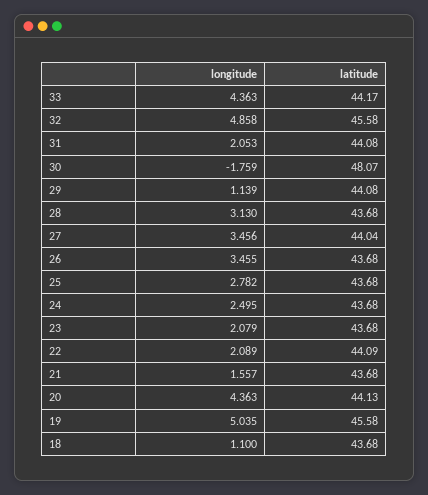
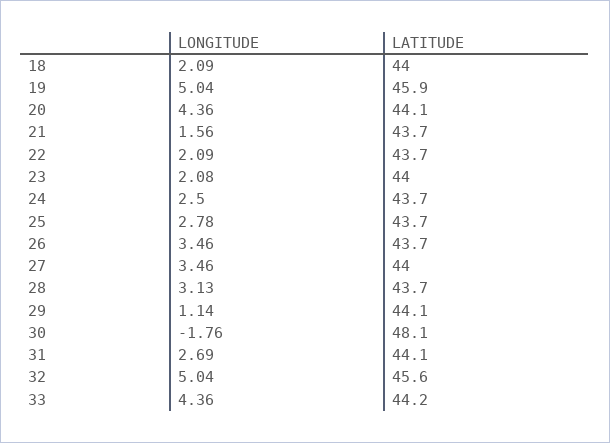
  {
    "longitude": {
      "33": 4.363,
-     "32": 4.858,
+     "32": 5.04,
-     "31": 2.053,
+     "31": 2.69,
      "30": -1.759,
      "29": 1.139,
      "28": 3.13,
      "27": 3.456,
      "26": 3.455,
      "25": 2.782,
      "24": 2.495,
      "23": 2.079,
      "22": 2.089,
      "21": 1.557,
      "20": 4.363,
      "19": 5.035,
-     "18": 1.1
+     "18": 2.09
    },
    "latitude": {
      "33": 44.17,
      "32": 45.58,
      "31": 44.08,
      "30": 48.07,
      "29": 44.08,
      "28": 43.68,
      "27": 44.04,
      "26": 43.68,
      "25": 43.68,
      "24": 43.68,
-     "23": 43.68,
+     "23": 44,
-     "22": 44.09,
+     "22": 43.7,
      "21": 43.68,
      "20": 44.13,
-     "19": 45.58,
+     "19": 45.9,
-     "18": 43.68
+     "18": 44
    }
  }

